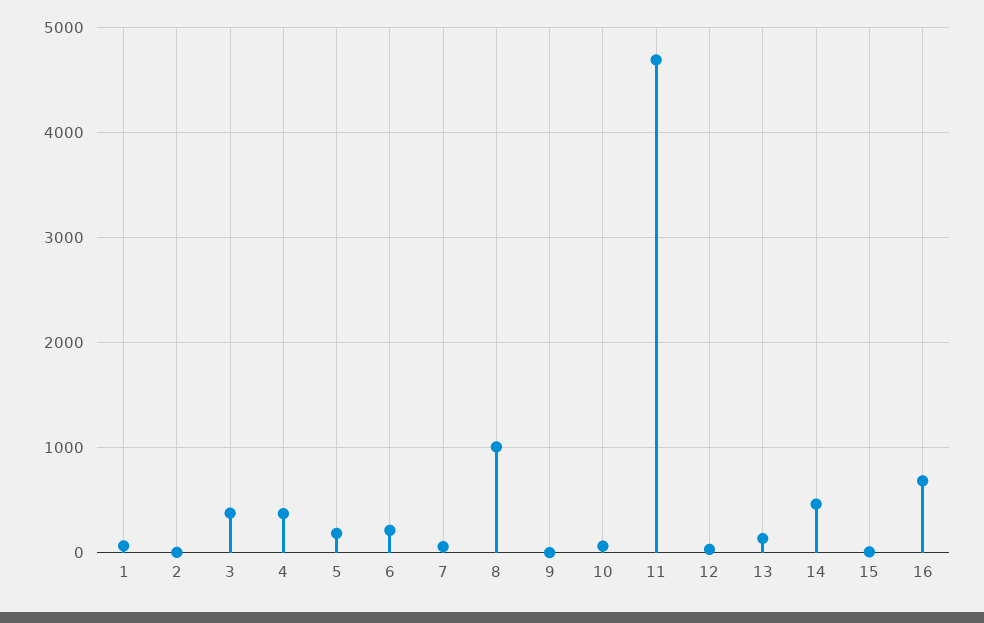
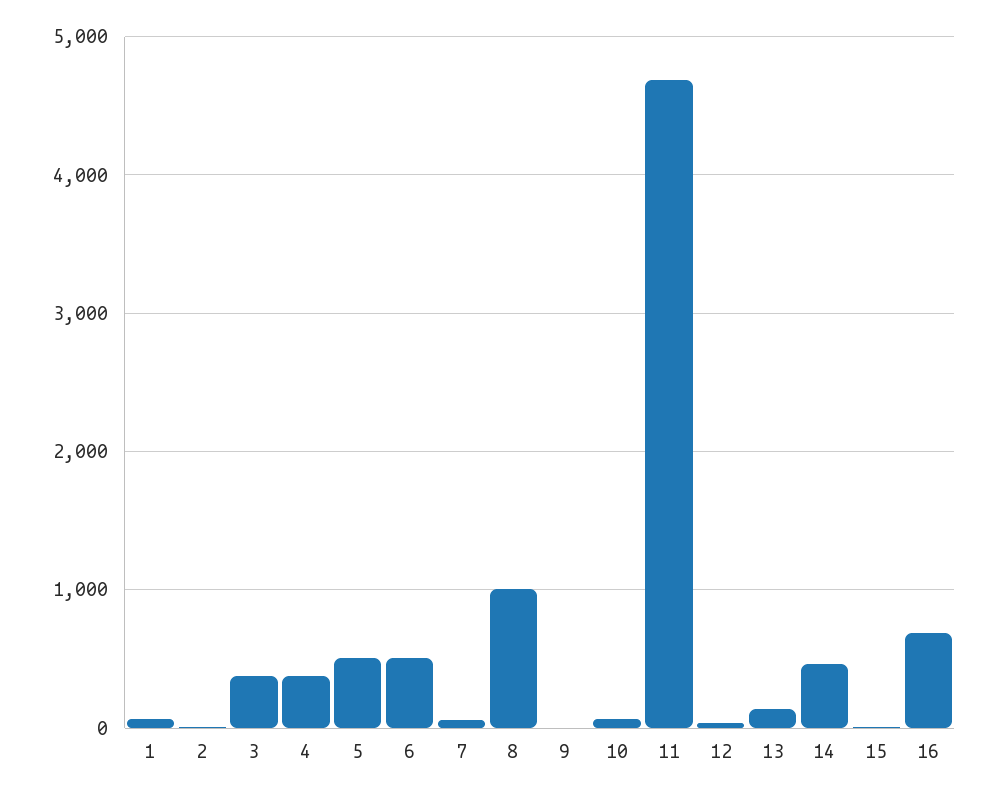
  {
    "1": 100,
    "2": 0,
    "3": 400,
    "4": 400,
-   "5": 200,
+   "5": 500,
-   "6": 200,
+   "6": 500,
    "7": 100,
    "8": 1000,
    "9": 0,
    "10": 100,
    "11": 4700,
    "12": 0,
    "13": 100,
    "14": 500,
    "15": 0,
    "16": 700
  }

